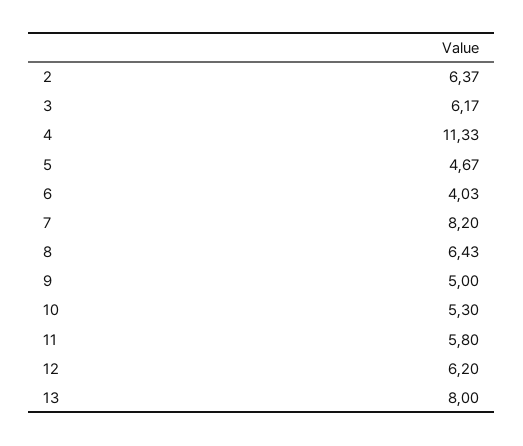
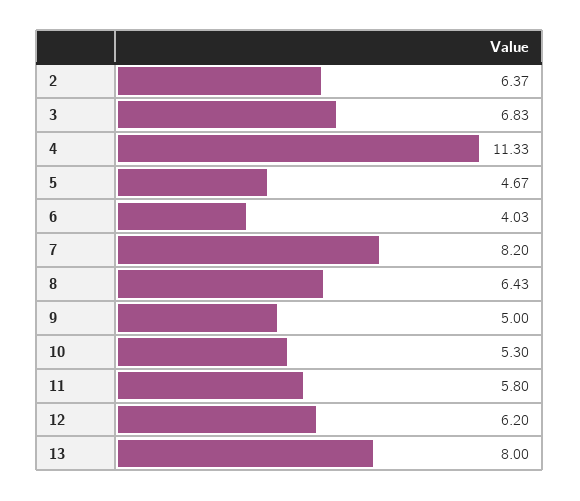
  {
    "2": 6.37,
-   "3": 6.17,
+   "3": 6.83,
    "4": 11.33,
    "5": 4.67,
    "6": 4.03,
    "7": 8.2,
    "8": 6.43,
    "9": 5,
    "10": 5.3,
    "11": 5.8,
    "12": 6.2,
    "13": 8
  }

